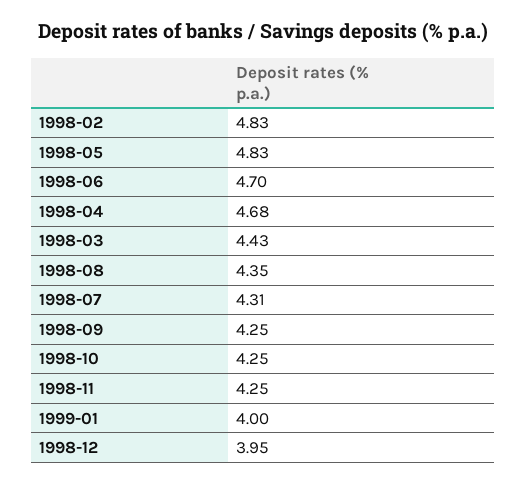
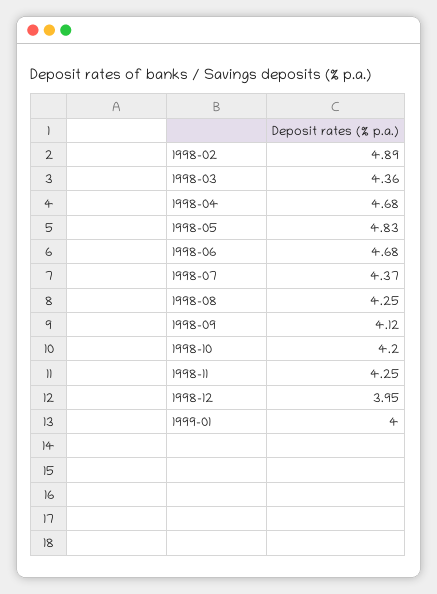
  {
-   "1998-02": 4.83,
+   "1998-02": 4.89,
    "1998-05": 4.83,
-   "1998-06": 4.7,
+   "1998-06": 4.68,
    "1998-04": 4.68,
-   "1998-03": 4.43,
+   "1998-03": 4.36,
-   "1998-08": 4.35,
+   "1998-08": 4.25,
-   "1998-07": 4.31,
+   "1998-07": 4.37,
-   "1998-09": 4.25,
+   "1998-09": 4.12,
-   "1998-10": 4.25,
+   "1998-10": 4.2,
    "1998-11": 4.25,
    "1999-01": 4,
    "1998-12": 3.95
  }

